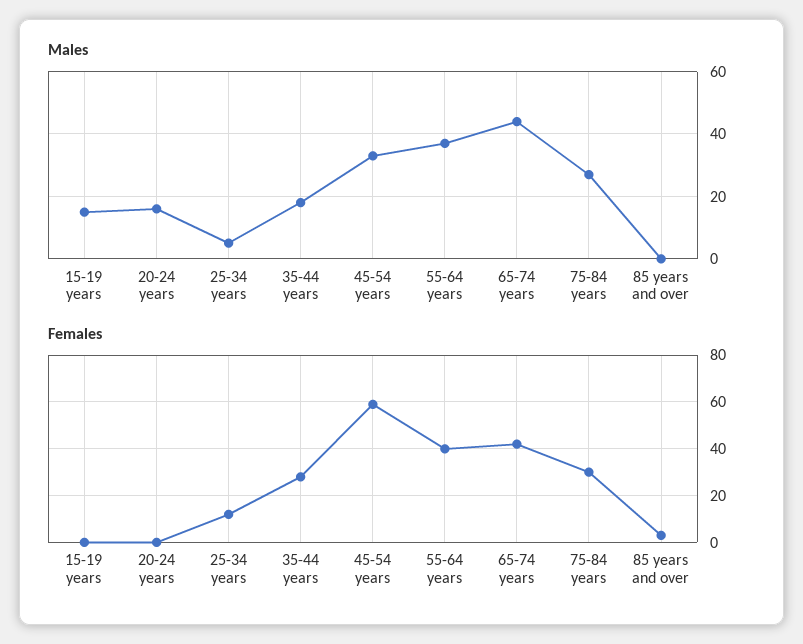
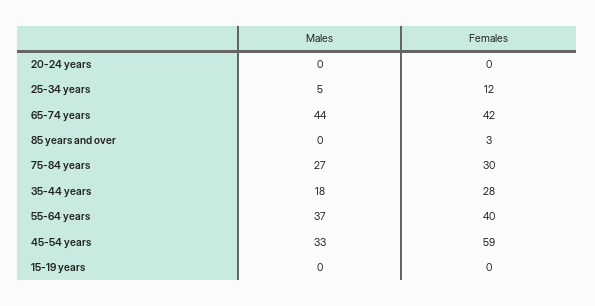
  {
    "Males": {
-     "15-19 years": 15,
+     "15-19 years": 0,
-     "20-24 years": 15,
+     "20-24 years": 0,
      "25-34 years": 5,
      "35-44 years": 18,
      "45-54 years": 33,
      "55-64 years": 37,
      "65-74 years": 44,
      "75-84 years": 27,
      "85 years and over": 0
    },
    "Females": {
      "15-19 years": 0,
      "20-24 years": 0,
      "25-34 years": 12,
      "35-44 years": 28,
      "45-54 years": 59,
      "55-64 years": 40,
      "65-74 years": 42,
      "75-84 years": 30,
      "85 years and over": 3
    }
  }

